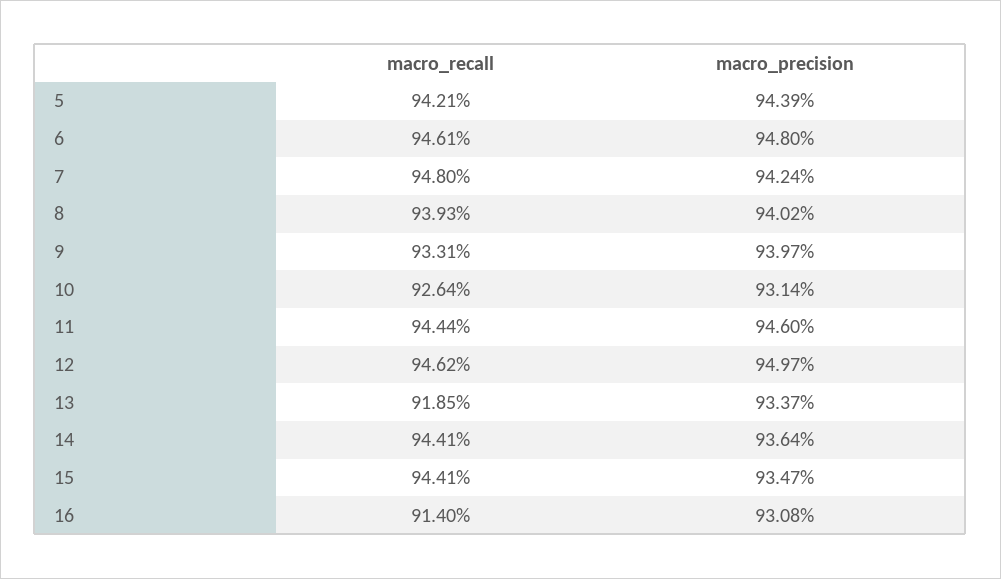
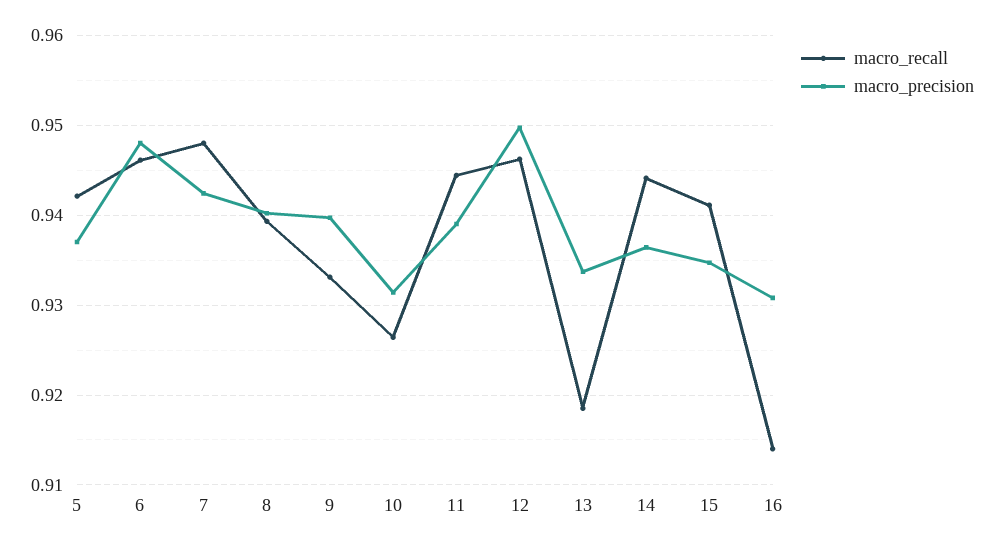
  {
    "macro_recall": {
      "5": 0.9421,
      "6": 0.9461,
      "7": 0.948,
      "8": 0.9393,
      "9": 0.9331,
      "10": 0.9264,
      "11": 0.9444,
      "12": 0.9462,
      "13": 0.9185,
      "14": 0.9441,
-     "15": 0.9441,
+     "15": 0.941,
      "16": 0.914
    },
    "macro_precision": {
-     "5": 0.9439,
+     "5": 0.937,
      "6": 0.948,
      "7": 0.9424,
      "8": 0.9402,
      "9": 0.9397,
      "10": 0.9314,
-     "11": 0.946,
+     "11": 0.939,
      "12": 0.9497,
      "13": 0.9337,
      "14": 0.9364,
      "15": 0.9347,
      "16": 0.9308
    }
  }

